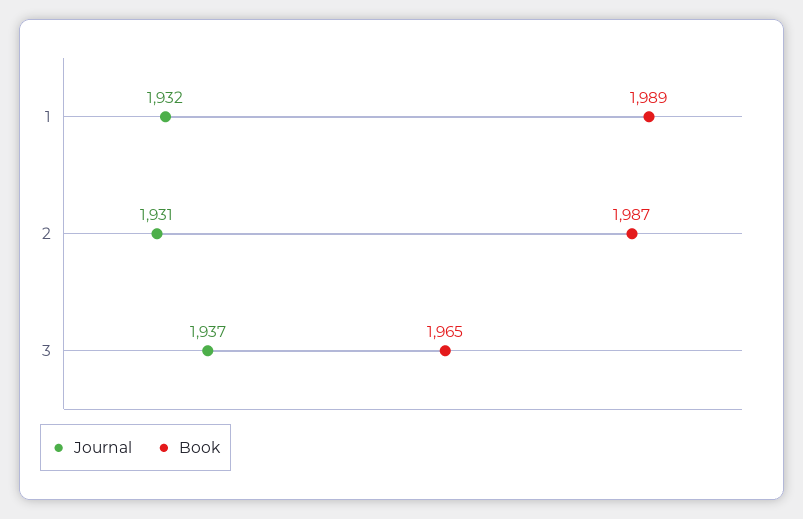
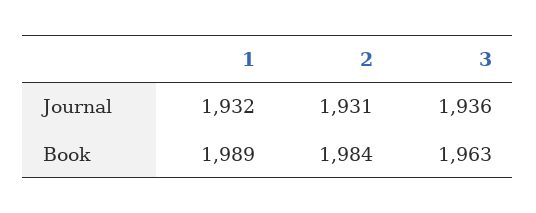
  {
    "Journal": {
      "1": 1932,
      "2": 1931,
-     "3": 1937
+     "3": 1936
    },
    "Book": {
      "1": 1989,
-     "2": 1987,
+     "2": 1984,
-     "3": 1965
+     "3": 1963
    }
  }

